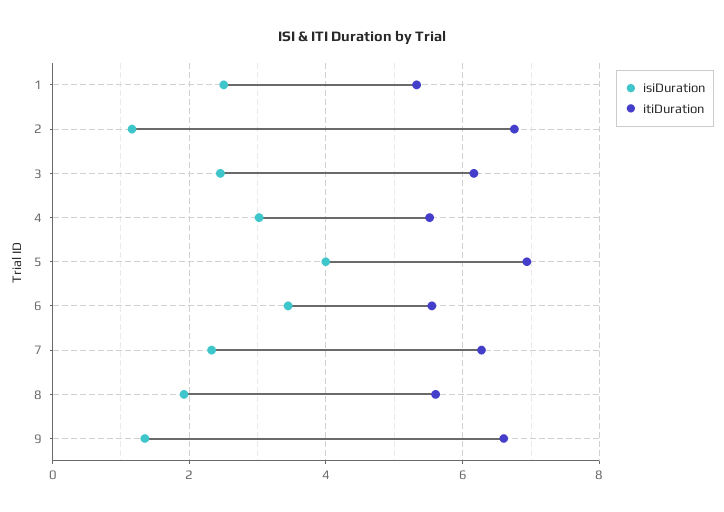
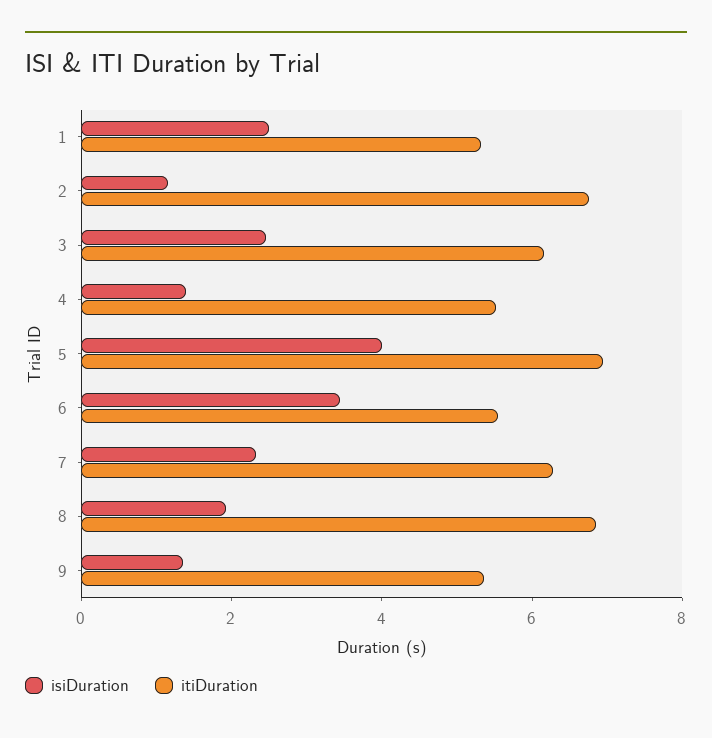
  {
    "isiDuration": {
      "1": 2.6,
      "2": 1.2,
      "3": 2.4,
-     "4": 3,
+     "4": 1.5,
      "5": 4,
      "6": 3.4,
      "7": 2.4,
      "8": 2,
      "9": 1.4
    },
    "itiDuration": {
      "1": 5.4,
      "2": 6.8,
      "3": 6.2,
      "4": 5.6,
      "5": 7,
      "6": 5.6,
      "7": 6.2,
-     "8": 5.6,
+     "8": 7,
-     "9": 6.6
+     "9": 5.5
    }
  }

